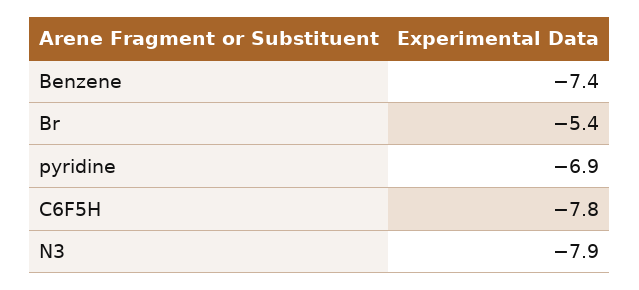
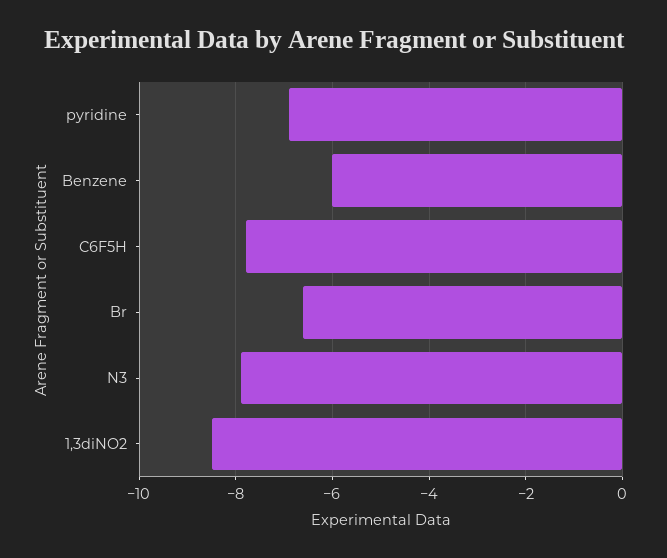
  {
-   "Benzene": -7.4,
+   "Benzene": -6,
-   "Br": -5.4,
+   "Br": -6.5,
    "pyridine": -6.9,
    "C6F5H": -7.8,
-   "N3": -7.9
+   "N3": -7.9,
+   "1,3diNO2": -8.5
  }

